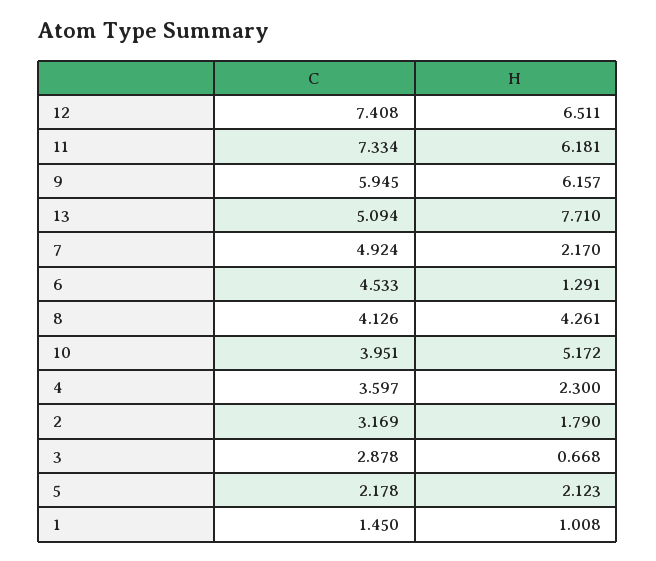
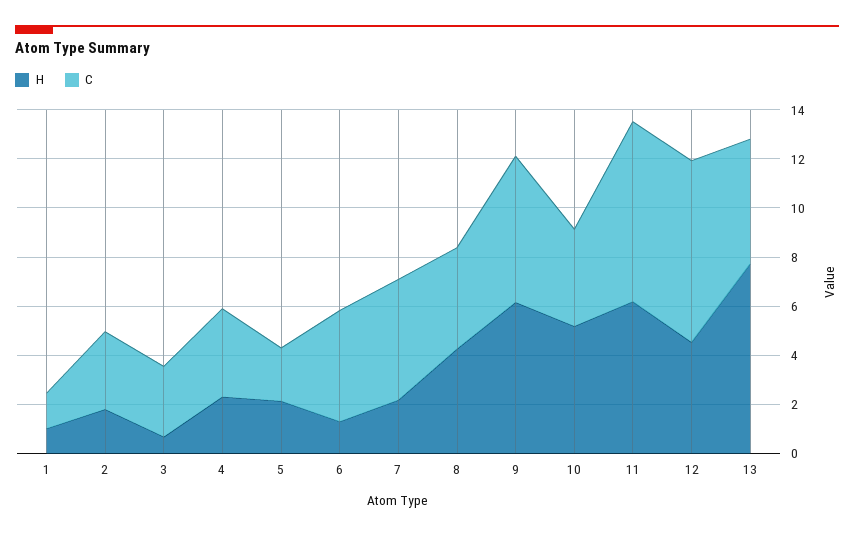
  {
    "C": {
      "12": 7.408,
      "11": 7.334,
      "9": 5.945,
      "13": 5.094,
      "7": 4.924,
      "6": 4.533,
      "8": 4.126,
      "10": 3.951,
      "4": 3.597,
      "2": 3.169,
      "3": 2.878,
      "5": 2.178,
      "1": 1.45
    },
    "H": {
-     "12": 6.511,
+     "12": 4.5,
      "11": 6.181,
      "9": 6.157,
      "13": 7.71,
      "7": 2.17,
      "6": 1.291,
      "8": 4.261,
      "10": 5.172,
      "4": 2.3,
      "2": 1.79,
      "3": 0.668,
      "5": 2.123,
      "1": 1.008
    }
  }

